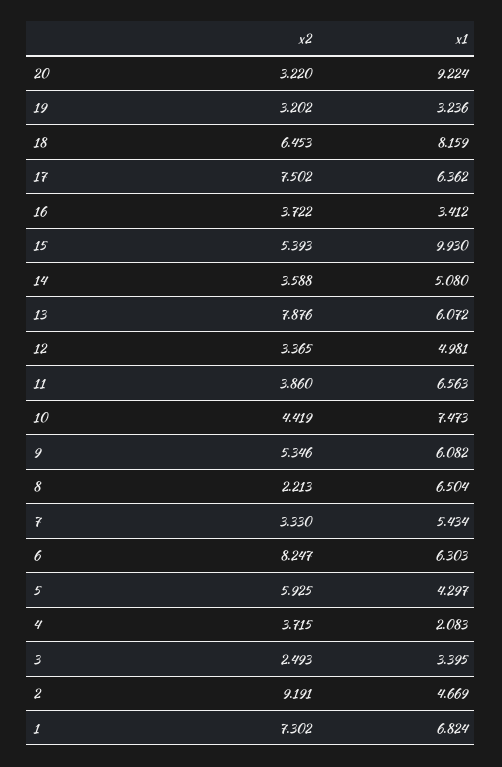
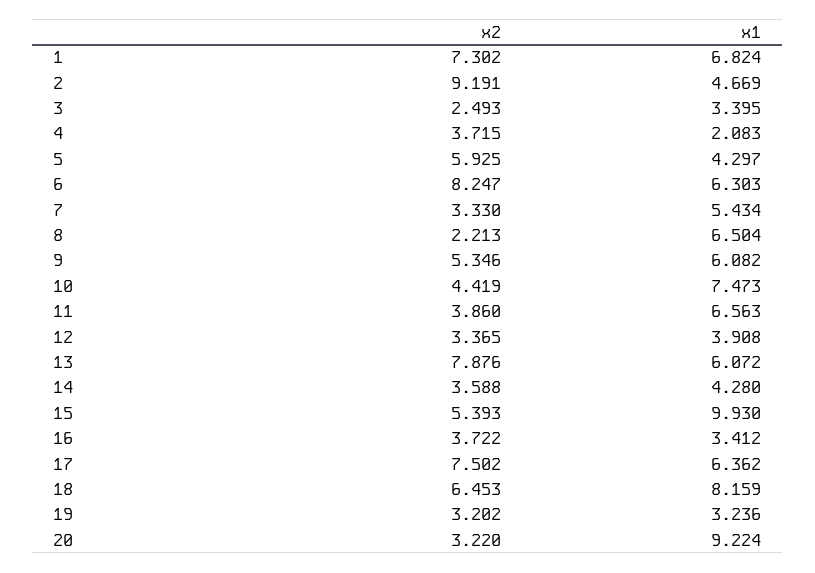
  {
    "x2": {
      "20": 3.22,
      "19": 3.202,
      "18": 6.453,
      "17": 7.502,
      "16": 3.722,
      "15": 5.393,
      "14": 3.588,
      "13": 7.876,
      "12": 3.365,
      "11": 3.86,
      "10": 4.419,
      "9": 5.346,
      "8": 2.213,
      "7": 3.33,
      "6": 8.247,
      "5": 5.925,
      "4": 3.715,
      "3": 2.493,
      "2": 9.191,
      "1": 7.302
    },
    "x1": {
      "20": 9.224,
      "19": 3.236,
      "18": 8.159,
      "17": 6.362,
      "16": 3.412,
      "15": 9.93,
-     "14": 5.08,
+     "14": 4.28,
      "13": 6.072,
-     "12": 4.981,
+     "12": 3.908,
      "11": 6.563,
      "10": 7.473,
      "9": 6.082,
      "8": 6.504,
      "7": 5.434,
      "6": 6.303,
      "5": 4.297,
      "4": 2.083,
      "3": 3.395,
      "2": 4.669,
      "1": 6.824
    }
  }

